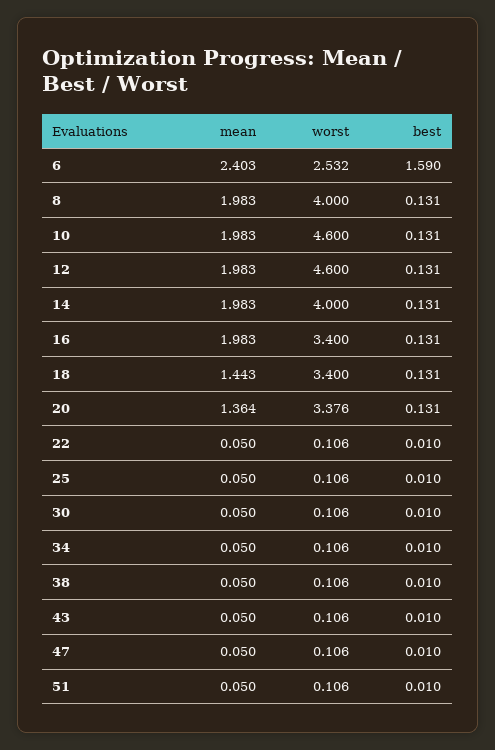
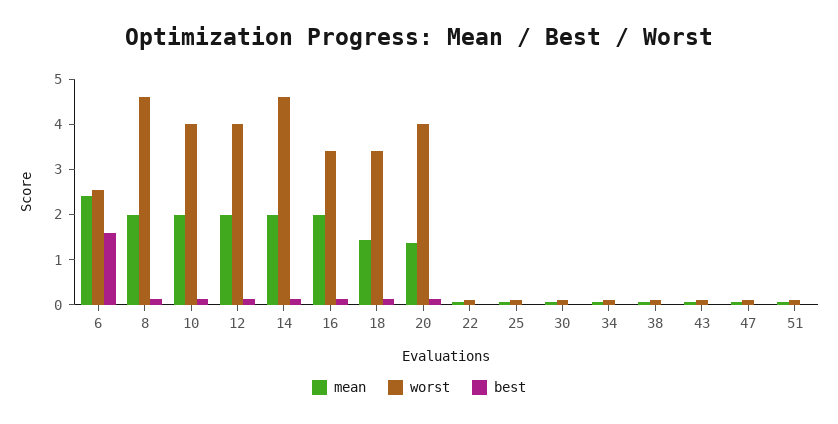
  {
    "mean": {
      "6": 2.403,
      "8": 1.983,
      "10": 1.983,
      "12": 1.983,
      "14": 1.983,
      "16": 1.983,
      "18": 1.443,
      "20": 1.364,
      "22": 0.05,
      "25": 0.05,
      "30": 0.05,
      "34": 0.05,
      "38": 0.05,
      "43": 0.05,
      "47": 0.05,
      "51": 0.05
    },
    "worst": {
      "6": 2.532,
-     "8": 4,
+     "8": 4.6,
-     "10": 4.6,
+     "10": 4,
-     "12": 4.6,
+     "12": 4,
-     "14": 4,
+     "14": 4.6,
      "16": 3.4,
      "18": 3.4,
-     "20": 3.376,
+     "20": 4,
      "22": 0.106,
      "25": 0.106,
      "30": 0.106,
      "34": 0.106,
      "38": 0.106,
      "43": 0.106,
      "47": 0.106,
      "51": 0.106
    },
    "best": {
      "6": 1.59,
      "8": 0.131,
      "10": 0.131,
      "12": 0.131,
      "14": 0.131,
      "16": 0.131,
      "18": 0.131,
      "20": 0.131,
      "22": 0.01,
      "25": 0.01,
      "30": 0.01,
      "34": 0.01,
      "38": 0.01,
      "43": 0.01,
      "47": 0.01,
      "51": 0.01
    }
  }

